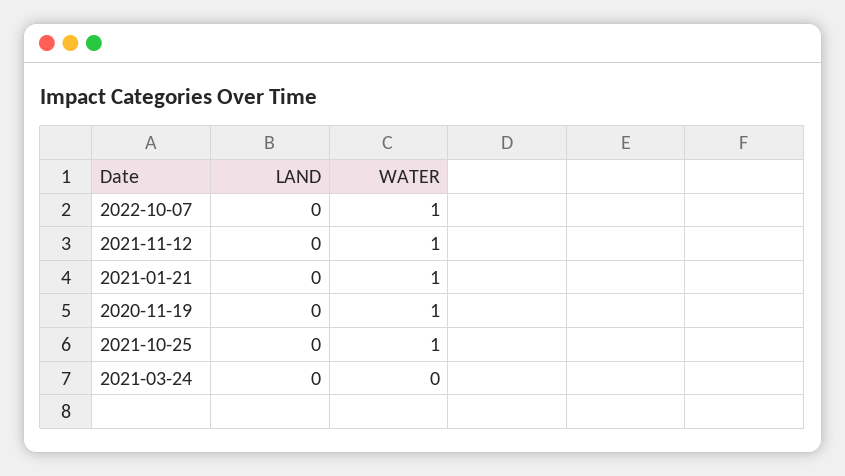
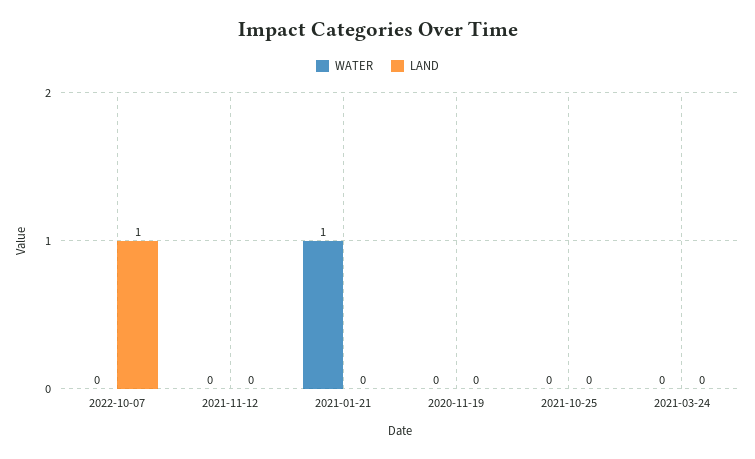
  {
    "LAND": {
-     "2022-10-07": 0,
+     "2022-10-07": 1,
      "2021-11-12": 0,
      "2021-01-21": 0,
      "2020-11-19": 0,
      "2021-10-25": 0,
      "2021-03-24": 0
    },
    "WATER": {
-     "2022-10-07": 1,
+     "2022-10-07": 0,
-     "2021-11-12": 1,
+     "2021-11-12": 0,
      "2021-01-21": 1,
-     "2020-11-19": 1,
+     "2020-11-19": 0,
-     "2021-10-25": 1,
+     "2021-10-25": 0,
      "2021-03-24": 0
    }
  }

